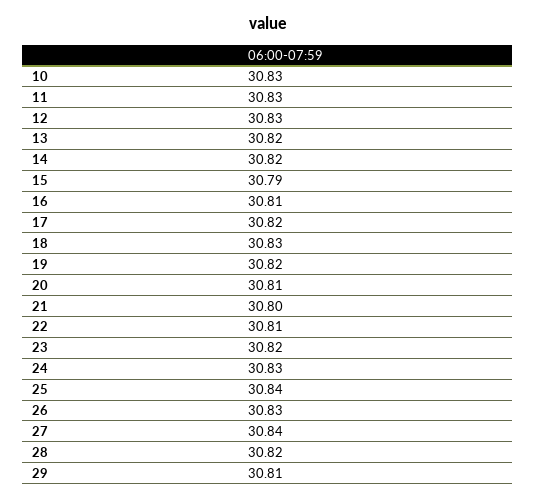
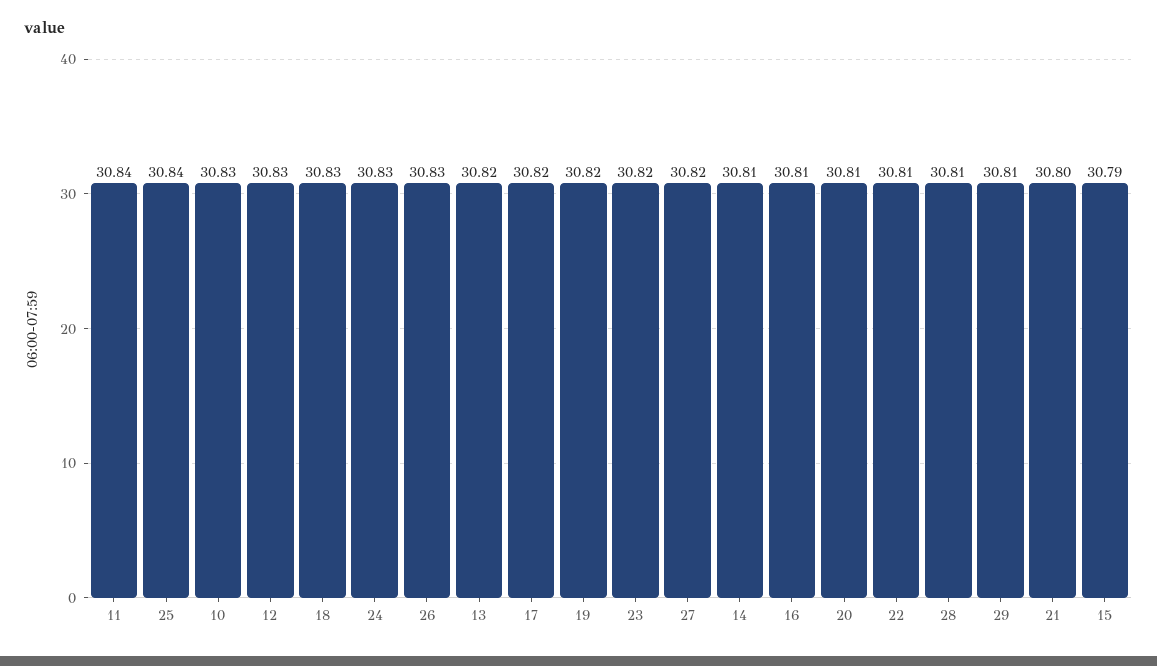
  {
    "10": 30.83,
-   "11": 30.83,
+   "11": 30.84,
    "12": 30.83,
    "13": 30.82,
-   "14": 30.82,
+   "14": 30.81,
    "15": 30.79,
    "16": 30.81,
    "17": 30.82,
    "18": 30.83,
    "19": 30.82,
    "20": 30.81,
    "21": 30.8,
    "22": 30.81,
    "23": 30.82,
    "24": 30.83,
    "25": 30.84,
    "26": 30.83,
-   "27": 30.84,
+   "27": 30.82,
-   "28": 30.82,
+   "28": 30.81,
    "29": 30.81
  }

